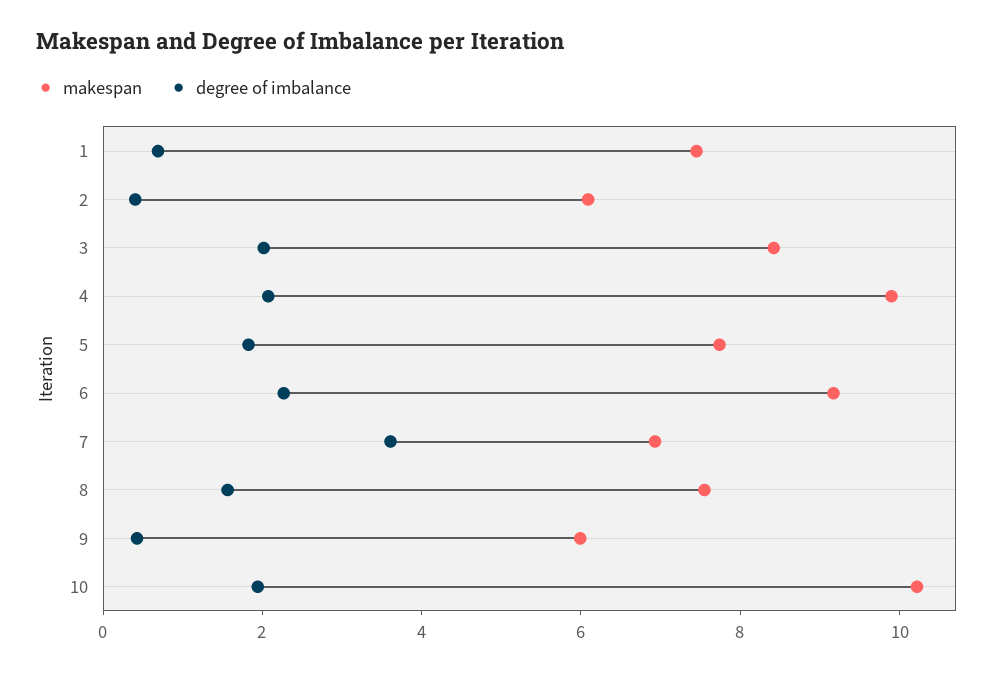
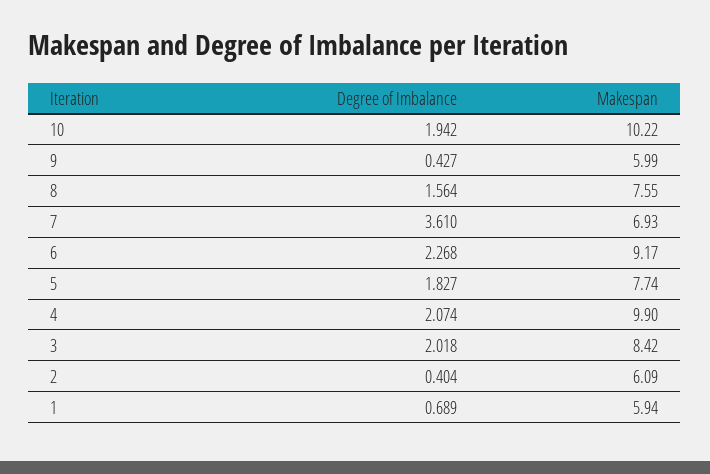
  {
    "makespan": {
-     "1": 7.5,
+     "1": 5.94,
      "2": 6.09,
      "3": 8.42,
      "4": 9.9,
      "5": 7.74,
      "6": 9.17,
      "7": 6.93,
      "8": 7.55,
      "9": 5.99,
      "10": 10.22
    },
    "degree of imbalance": {
      "1": 0.689,
      "2": 0.404,
      "3": 2.018,
      "4": 2.074,
      "5": 1.827,
      "6": 2.268,
      "7": 3.61,
      "8": 1.564,
      "9": 0.427,
      "10": 1.942
    }
  }

